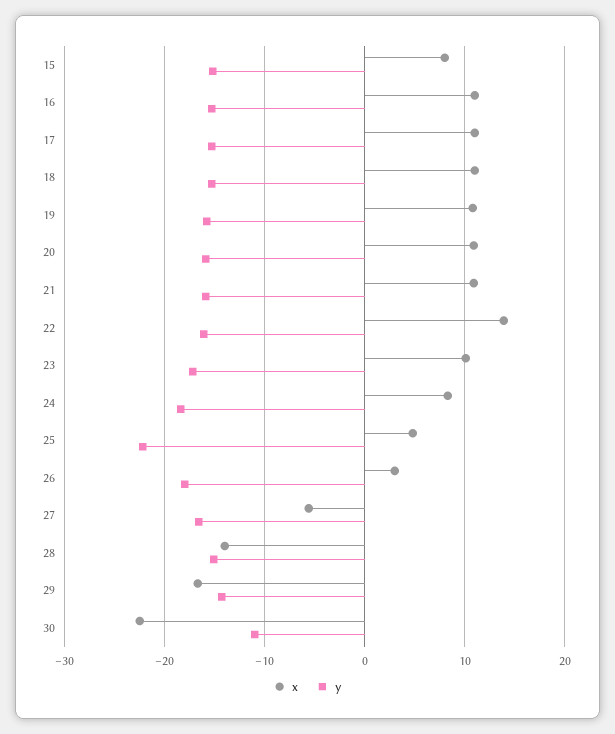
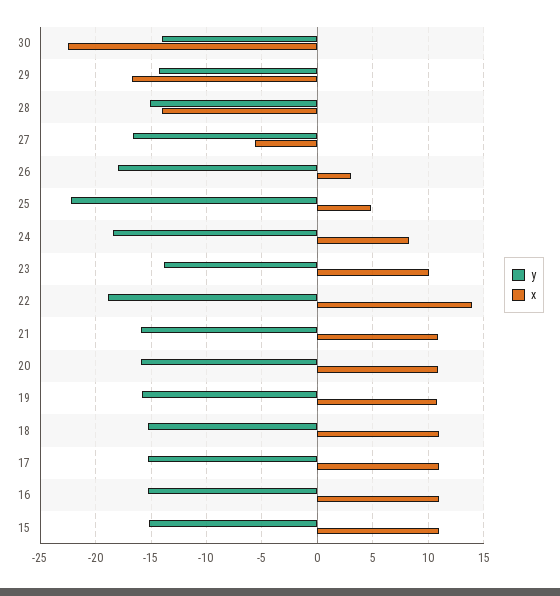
  {
    "x": {
-     "15": 8,
+     "15": 11,
      "16": 11,
      "17": 11,
      "18": 11,
      "19": 11,
      "20": 11,
      "21": 11,
      "22": 14,
      "23": 10,
      "24": 8,
      "25": 5,
      "26": 3,
      "27": -6,
      "28": -14,
      "29": -17,
      "30": -23
    },
    "y": {
      "15": -15,
      "16": -15,
      "17": -15,
      "18": -15,
      "19": -16,
      "20": -16,
      "21": -16,
-     "22": -16,
+     "22": -19,
-     "23": -17,
+     "23": -14,
      "24": -18,
      "25": -22,
      "26": -18,
      "27": -17,
      "28": -15,
      "29": -14,
-     "30": -11
+     "30": -14
    }
  }

